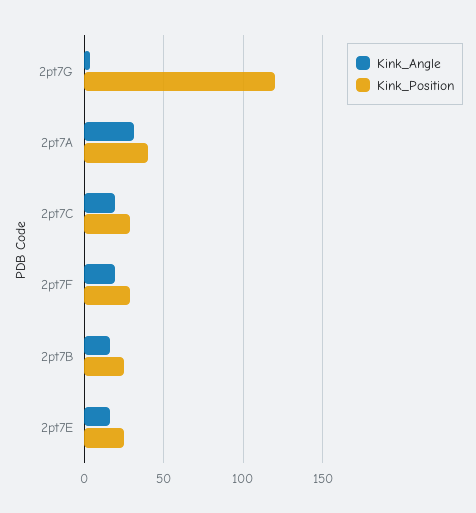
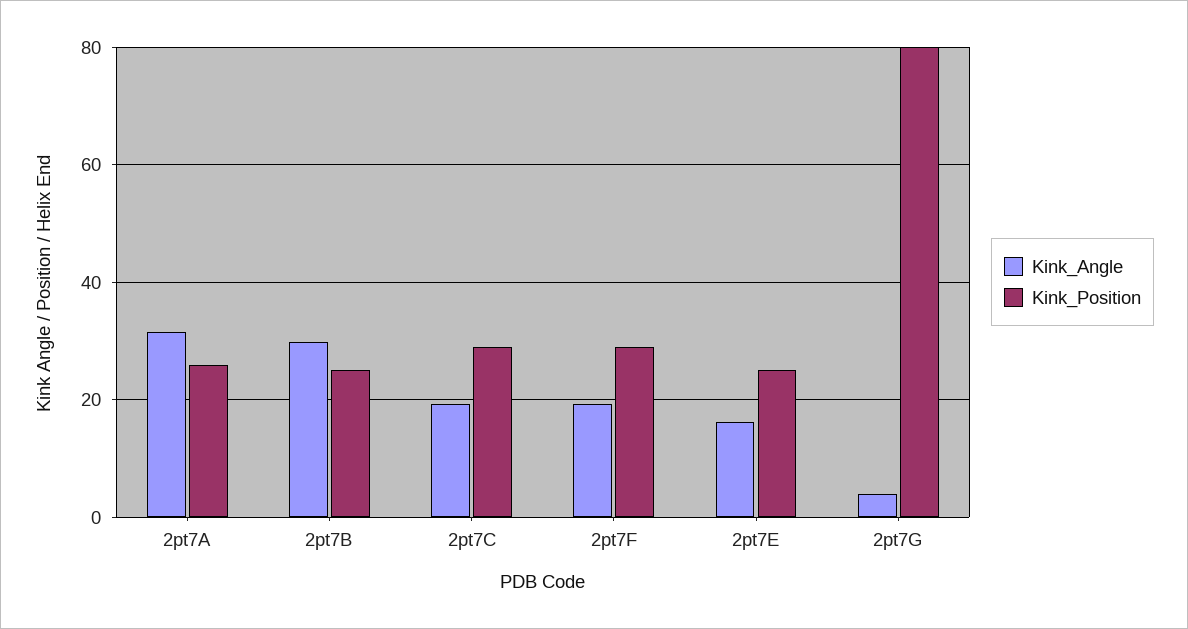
  {
    "Kink_Angle": {
      "2pt7G": 4,
      "2pt7A": 32,
      "2pt7C": 20,
      "2pt7F": 20,
-     "2pt7B": 15,
+     "2pt7B": 30,
      "2pt7E": 16
    },
    "Kink_Position": {
-     "2pt7G": 120,
+     "2pt7G": 80,
-     "2pt7A": 40,
+     "2pt7A": 26,
      "2pt7C": 30,
      "2pt7F": 30,
      "2pt7B": 26,
      "2pt7E": 26
    }
  }

